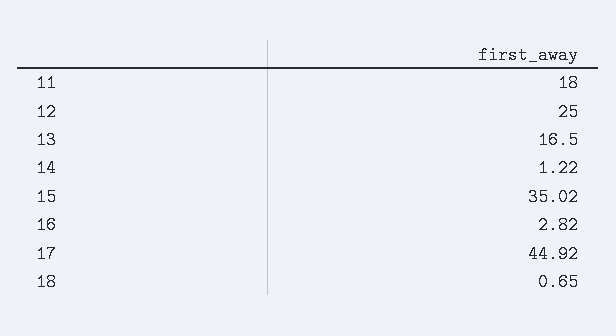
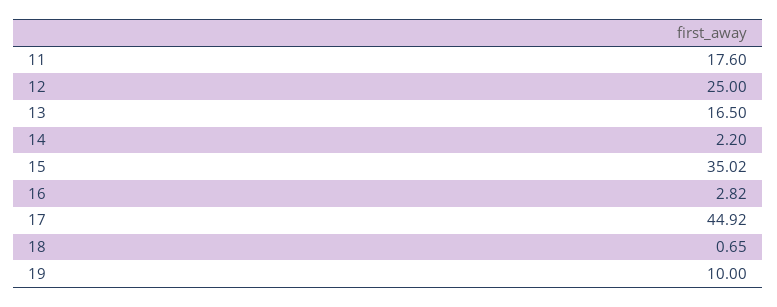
  {
-   "11": 18,
+   "11": 17.6,
    "12": 25,
    "13": 16.5,
-   "14": 1.22,
+   "14": 2.2,
    "15": 35.02,
    "16": 2.82,
    "17": 44.92,
-   "18": 0.65
+   "18": 0.65,
+   "19": 10
  }

